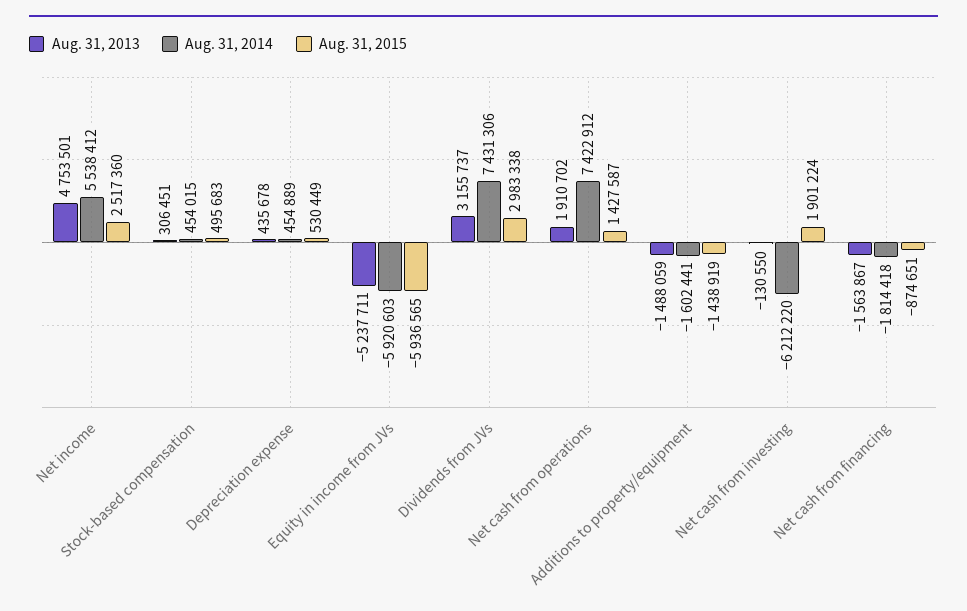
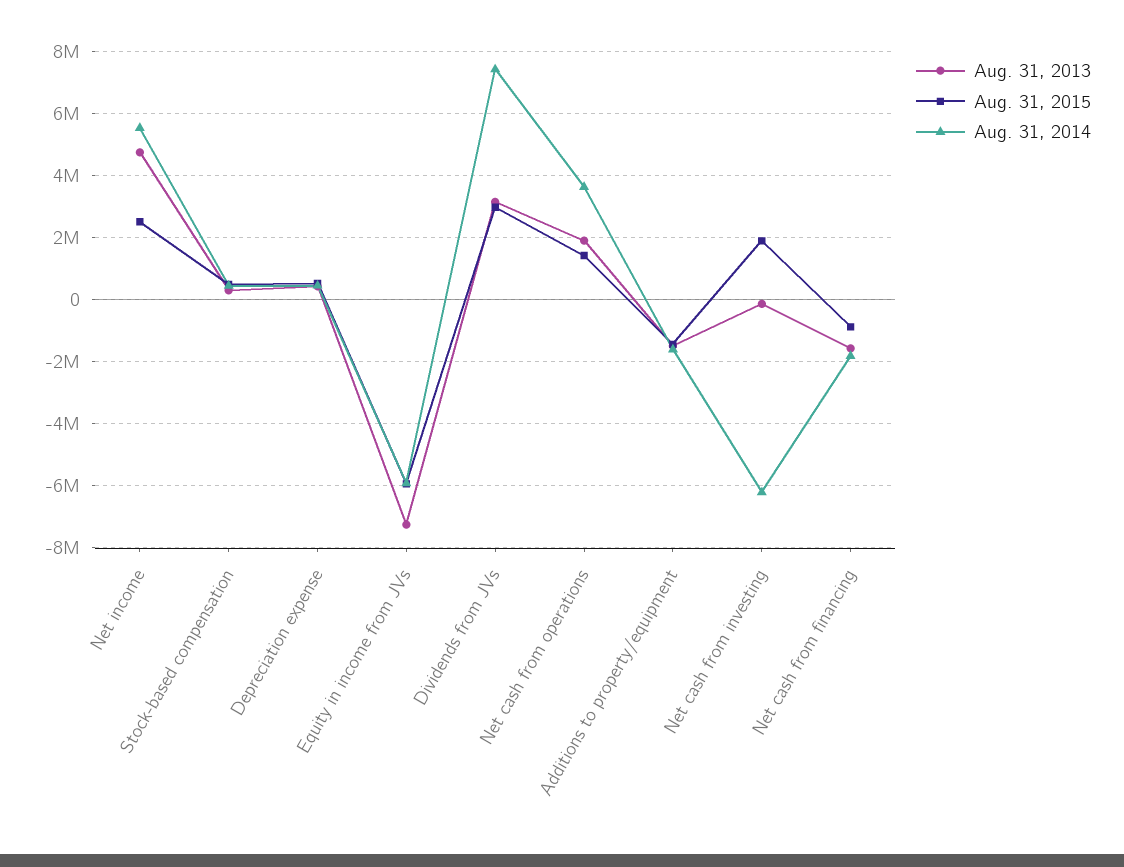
  {
    "Aug. 31, 2013": {
      "Net income": 4753501,
      "Stock-based compensation": 306451,
      "Depreciation expense": 435678,
-     "Equity in income from JVs": -5237711,
+     "Equity in income from JVs": -7200000,
      "Dividends from JVs": 3155737,
      "Net cash from operations": 1910702,
      "Additions to property/equipment": -1488059,
      "Net cash from investing": -130550,
      "Net cash from financing": -1563867
    },
    "Aug. 31, 2014": {
      "Net income": 5538412,
      "Stock-based compensation": 454015,
      "Depreciation expense": 454889,
      "Equity in income from JVs": -5920603,
      "Dividends from JVs": 7431306,
-     "Net cash from operations": 7422912,
+     "Net cash from operations": 3600000,
      "Additions to property/equipment": -1602441,
      "Net cash from investing": -6212220,
      "Net cash from financing": -1814418
    },
    "Aug. 31, 2015": {
      "Net income": 2517360,
      "Stock-based compensation": 495683,
      "Depreciation expense": 530449,
      "Equity in income from JVs": -5936565,
      "Dividends from JVs": 2983338,
      "Net cash from operations": 1427587,
      "Additions to property/equipment": -1438919,
      "Net cash from investing": 1901224,
      "Net cash from financing": -874651
    }
  }

